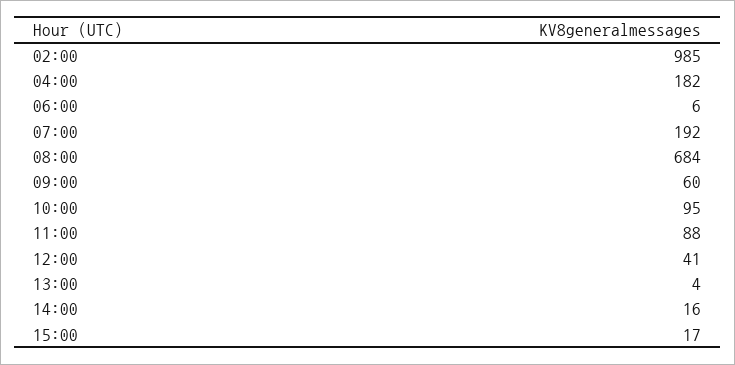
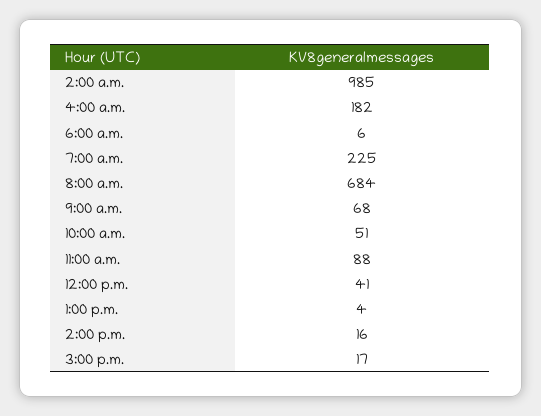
  {
    "02:00": 985,
    "04:00": 182,
    "06:00": 6,
-   "07:00": 192,
+   "07:00": 225,
    "08:00": 684,
-   "09:00": 60,
+   "09:00": 68,
-   "10:00": 95,
+   "10:00": 51,
    "11:00": 88,
    "12:00": 41,
    "13:00": 4,
    "14:00": 16,
    "15:00": 17
  }

